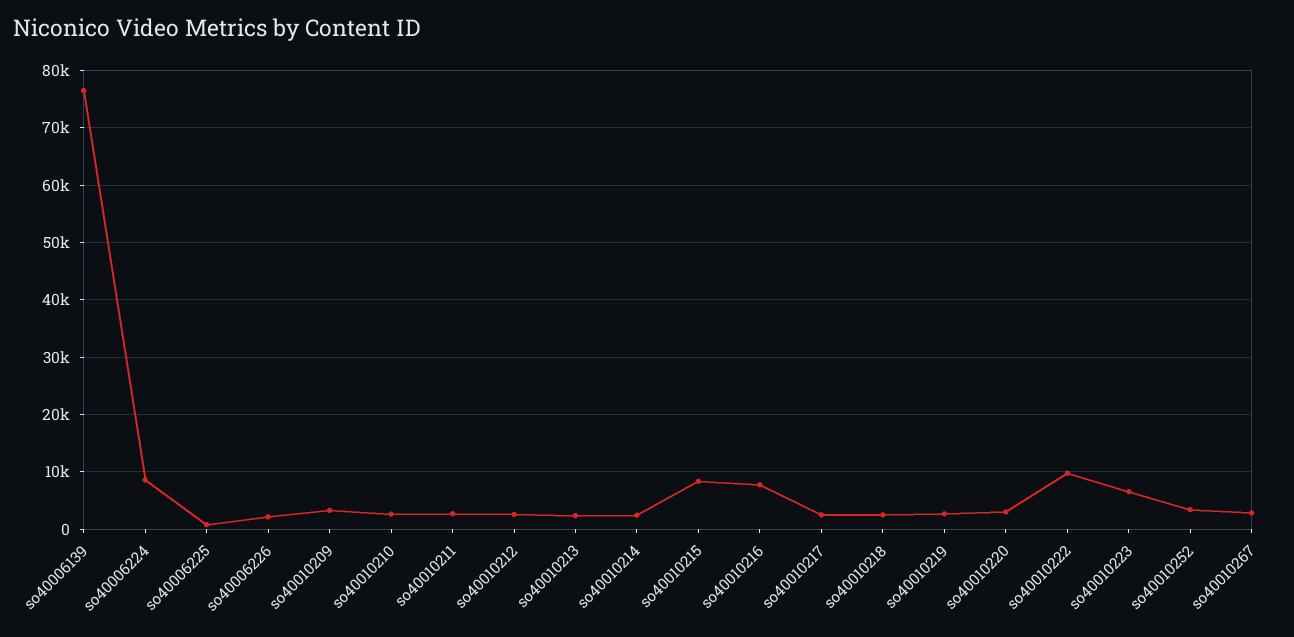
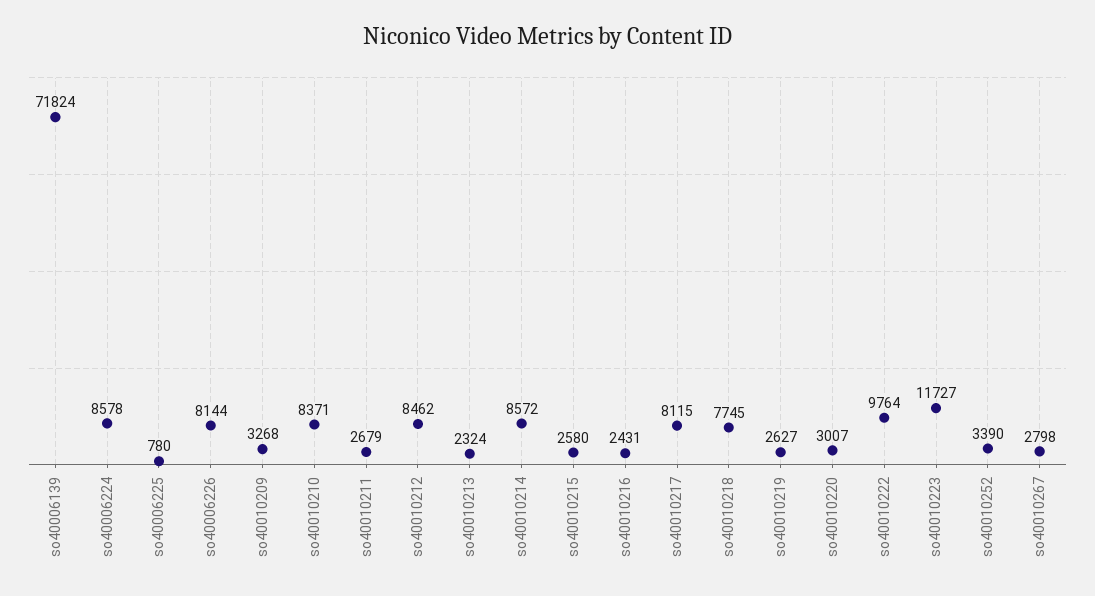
  {
-   "so40006139": 76000,
+   "so40006139": 71824,
    "so40006224": 8578,
    "so40006225": 780,
-   "so40006226": 2000,
+   "so40006226": 8144,
    "so40010209": 3268,
-   "so40010210": 2000,
+   "so40010210": 8371,
    "so40010211": 2679,
-   "so40010212": 2000,
+   "so40010212": 8462,
    "so40010213": 2324,
-   "so40010214": 2000,
+   "so40010214": 8572,
-   "so40010215": 8000,
+   "so40010215": 2580,
-   "so40010216": 8000,
+   "so40010216": 2431,
-   "so40010217": 2000,
+   "so40010217": 8115,
-   "so40010218": 2000,
+   "so40010218": 7745,
    "so40010219": 2627,
    "so40010220": 3007,
    "so40010222": 9764,
-   "so40010223": 6000,
+   "so40010223": 11727,
    "so40010252": 3390,
    "so40010267": 2798
  }

